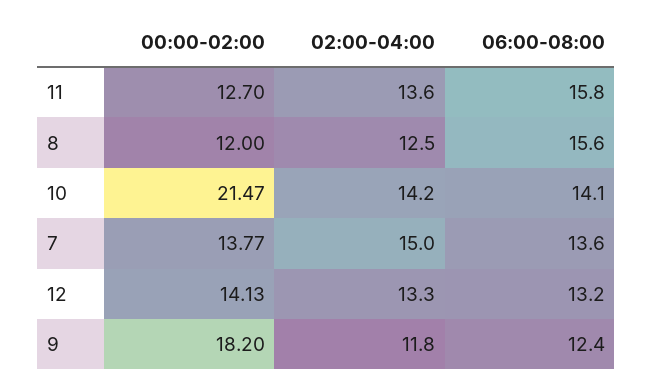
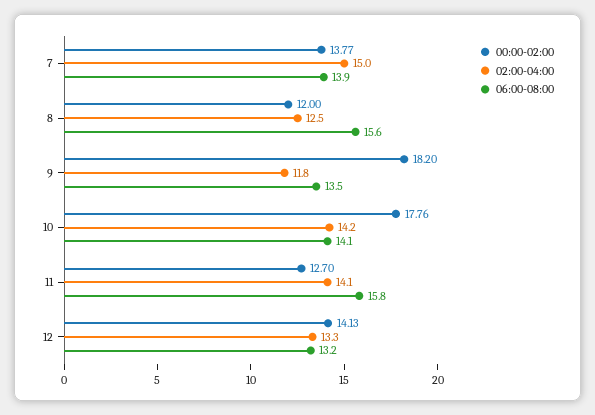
  {
    "00:00-02:00": {
      "11": 12.7,
      "8": 12,
-     "10": 21.47,
+     "10": 17.76,
      "7": 13.77,
      "12": 14.13,
      "9": 18.2
    },
    "02:00-04:00": {
-     "11": 13.6,
+     "11": 14.1,
      "8": 12.5,
      "10": 14.2,
      "7": 15,
      "12": 13.3,
      "9": 11.8
    },
    "06:00-08:00": {
      "11": 15.8,
      "8": 15.6,
      "10": 14.1,
-     "7": 13.6,
+     "7": 13.9,
      "12": 13.2,
-     "9": 12.4
+     "9": 13.5
    }
  }

